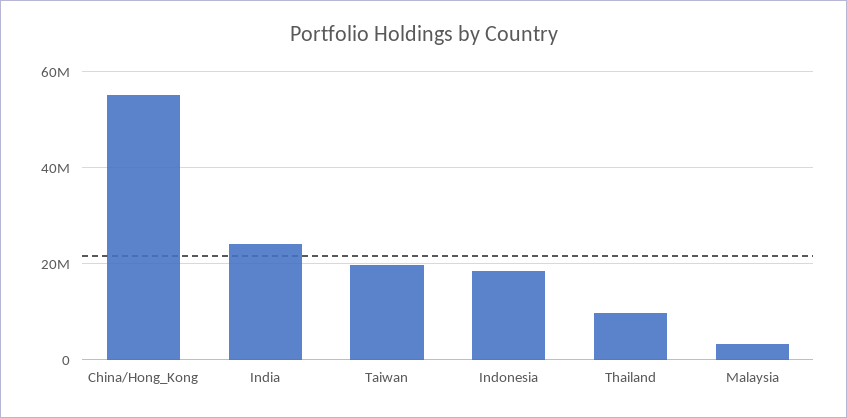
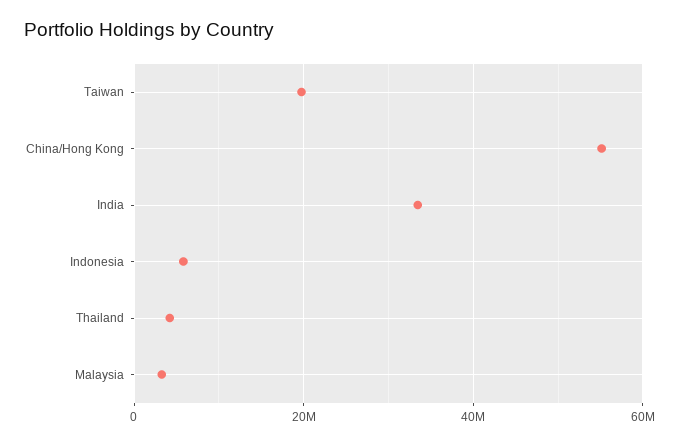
  {
    "China/Hong_Kong": 56000000,
-   "India": 24000000,
+   "India": 34000000,
    "Taiwan": 20000000,
-   "Indonesia": 18000000,
+   "Indonesia": 6000000,
-   "Thailand": 10000000,
+   "Thailand": 4000000,
    "Malaysia": 4000000
  }

